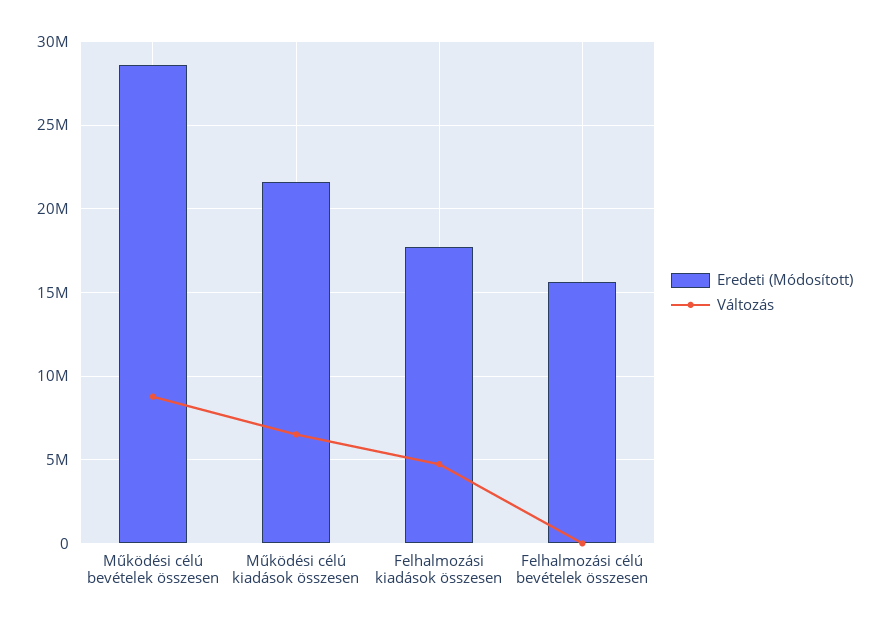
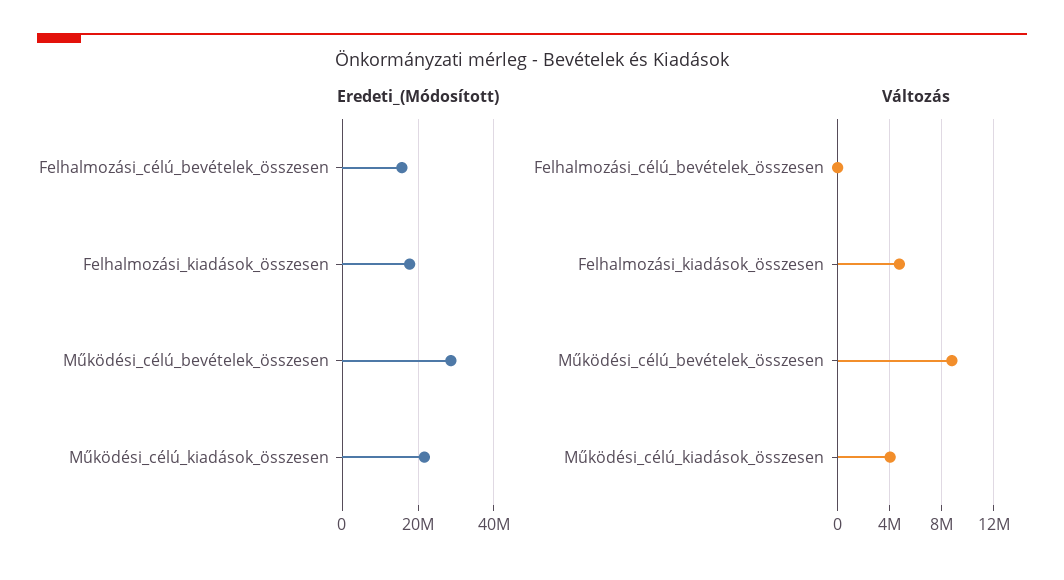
  {
    "Eredeti (Módosított)": {
      "Működési célú bevételek összesen": 28500000,
      "Működési célú kiadások összesen": 21500000,
      "Felhalmozási kiadások összesen": 17500000,
      "Felhalmozási célú bevételek összesen": 15500000
    },
    "Változás": {
      "Működési célú bevételek összesen": 9000000,
-     "Működési célú kiadások összesen": 6500000,
+     "Működési célú kiadások összesen": 4000000,
      "Felhalmozási kiadások összesen": 4500000,
      "Felhalmozási célú bevételek összesen": 0
    }
  }

